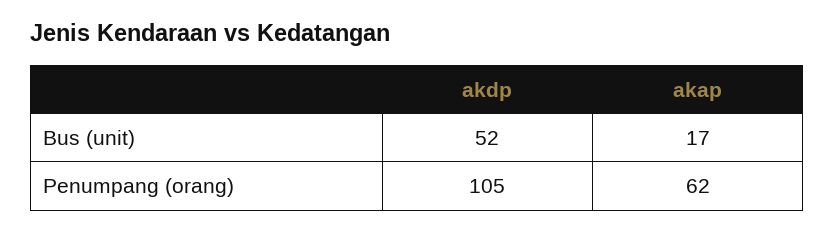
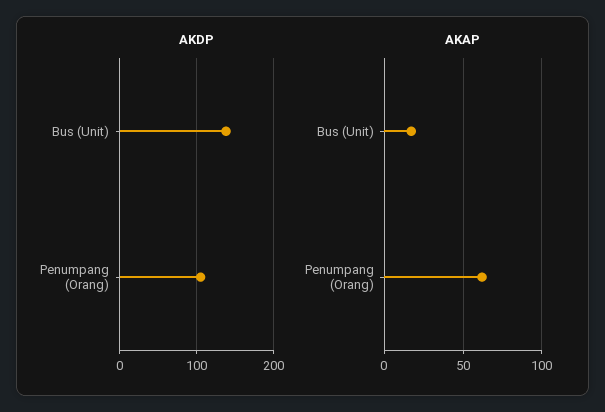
  {
    "akdp": {
-     "Bus (unit)": 52,
+     "Bus (unit)": 140,
      "Penumpang (orang)": 105
    },
    "akap": {
      "Bus (unit)": 17,
      "Penumpang (orang)": 62
    }
  }

